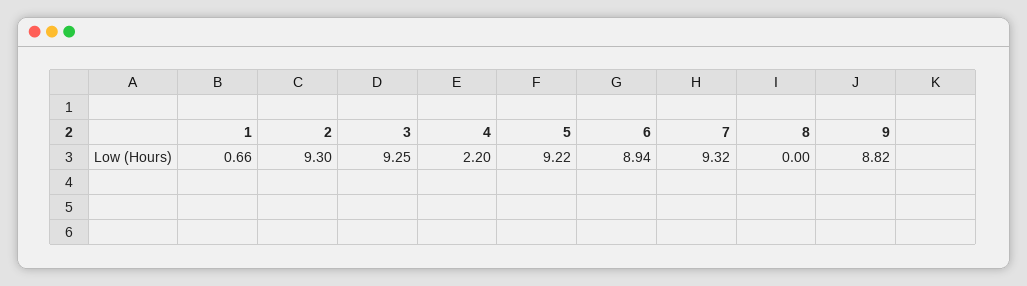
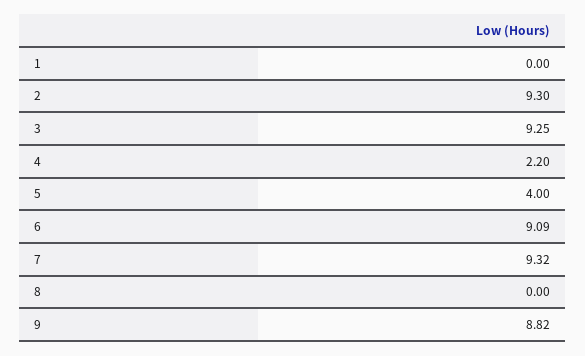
  {
-   "1": 0.66,
+   "1": 0,
    "2": 9.3,
    "3": 9.25,
    "4": 2.2,
-   "5": 9.22,
+   "5": 4,
-   "6": 8.94,
+   "6": 9.09,
    "7": 9.32,
    "8": 0,
    "9": 8.82
  }

